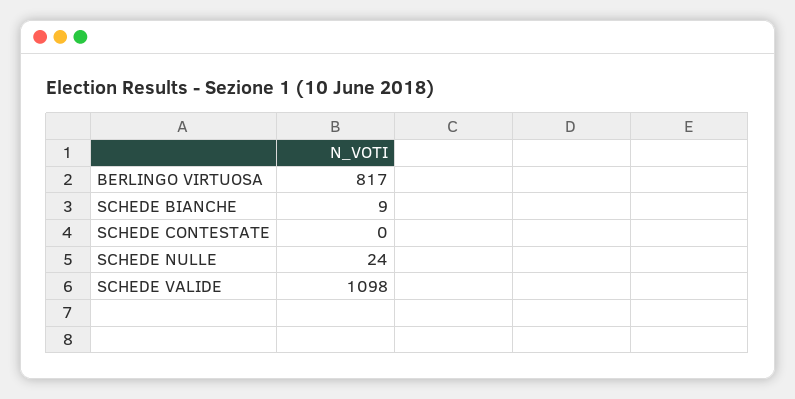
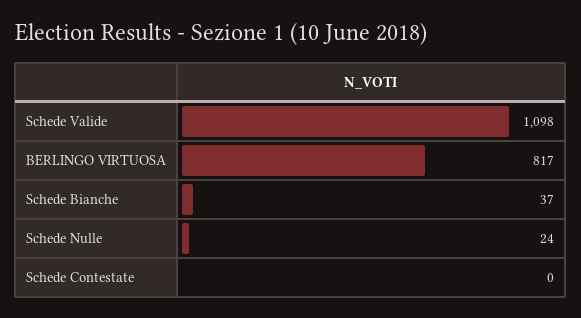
  {
    "BERLINGO VIRTUOSA": 817,
-   "SCHEDE BIANCHE": 9,
+   "SCHEDE BIANCHE": 37,
    "SCHEDE CONTESTATE": 0,
    "SCHEDE NULLE": 24,
    "SCHEDE VALIDE": 1098
  }

